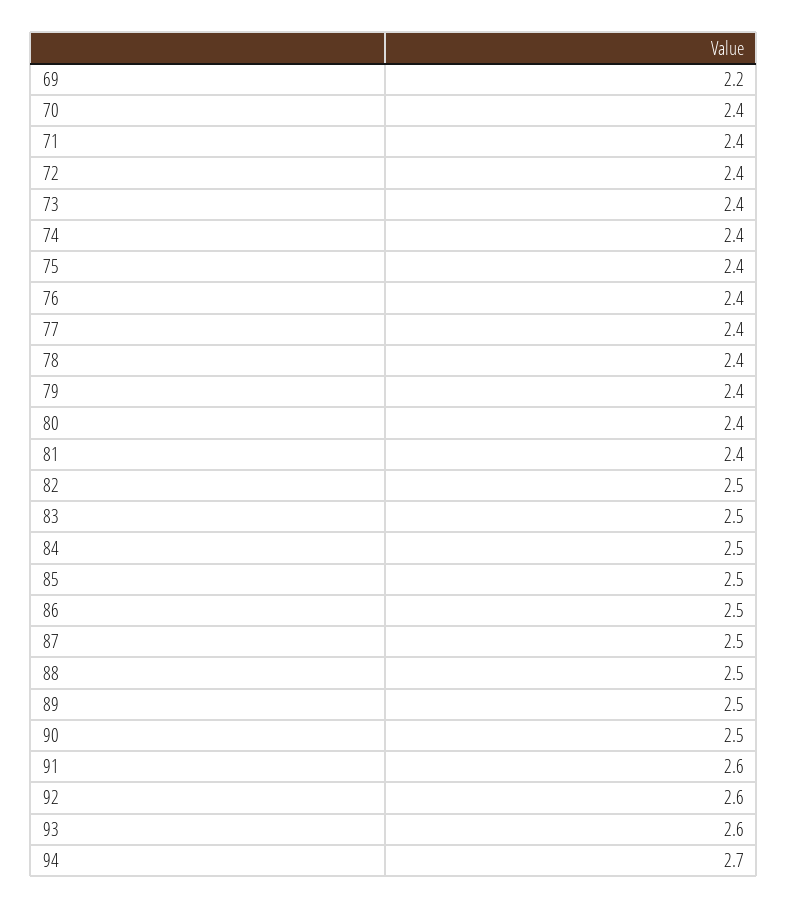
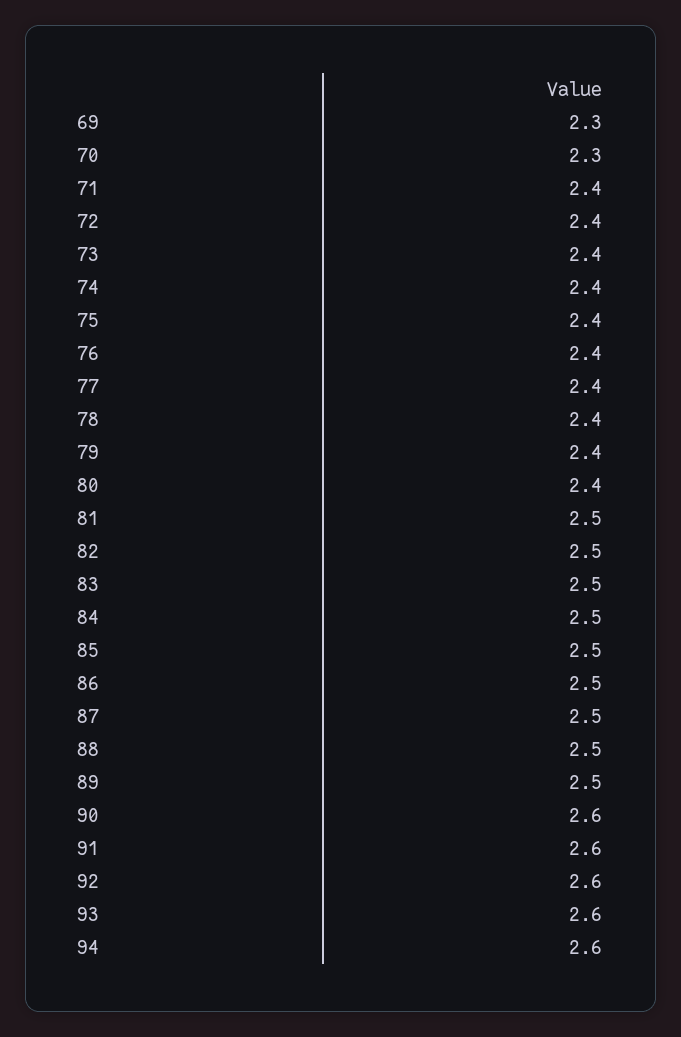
  {
-   "69": 2.2,
+   "69": 2.3,
-   "70": 2.4,
+   "70": 2.3,
    "71": 2.4,
    "72": 2.4,
    "73": 2.4,
    "74": 2.4,
    "75": 2.4,
    "76": 2.4,
    "77": 2.4,
    "78": 2.4,
    "79": 2.4,
    "80": 2.4,
-   "81": 2.4,
+   "81": 2.5,
    "82": 2.5,
    "83": 2.5,
    "84": 2.5,
    "85": 2.5,
    "86": 2.5,
    "87": 2.5,
    "88": 2.5,
    "89": 2.5,
-   "90": 2.5,
+   "90": 2.6,
    "91": 2.6,
    "92": 2.6,
    "93": 2.6,
-   "94": 2.7
+   "94": 2.6
  }

